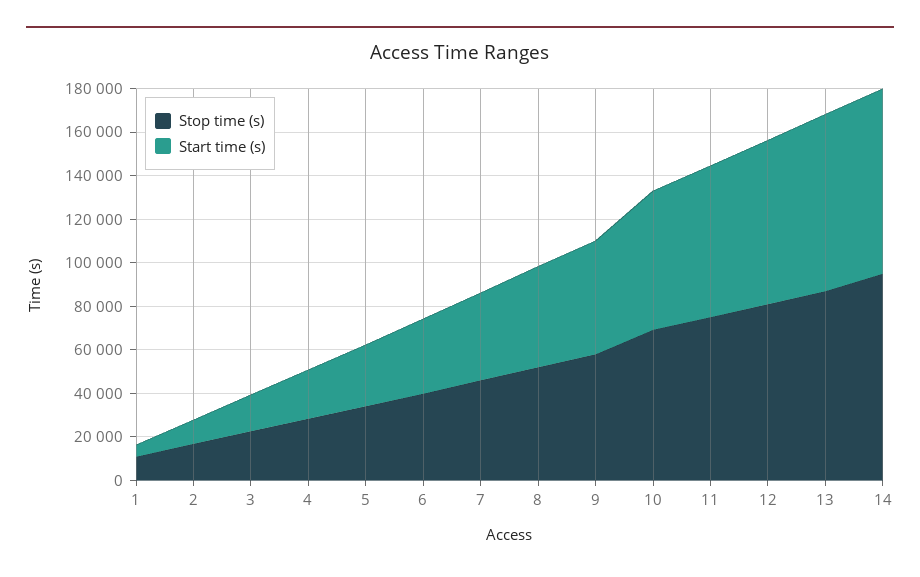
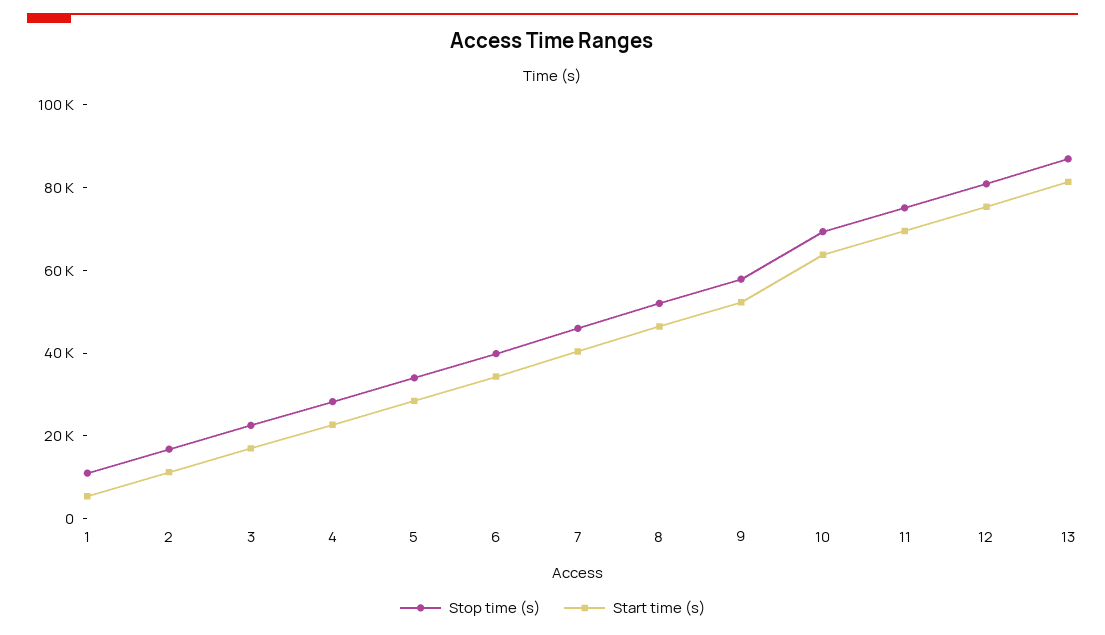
  {
    "Stop time (s)": {
      "1": 10000,
      "2": 15000,
      "3": 25000,
      "4": 30000,
      "5": 35000,
      "6": 40000,
      "7": 45000,
      "8": 50000,
      "9": 60000,
      "10": 70000,
      "11": 75000,
      "12": 80000,
-     "13": 85000,
+     "13": 85000
-     "14": 95000
    },
    "Start time (s)": {
      "1": 5000,
      "2": 10000,
      "3": 15000,
      "4": 25000,
      "5": 30000,
      "6": 35000,
      "7": 40000,
      "8": 45000,
      "9": 50000,
      "10": 65000,
      "11": 70000,
      "12": 75000,
-     "13": 80000,
+     "13": 80000
-     "14": 85000
    }
  }

